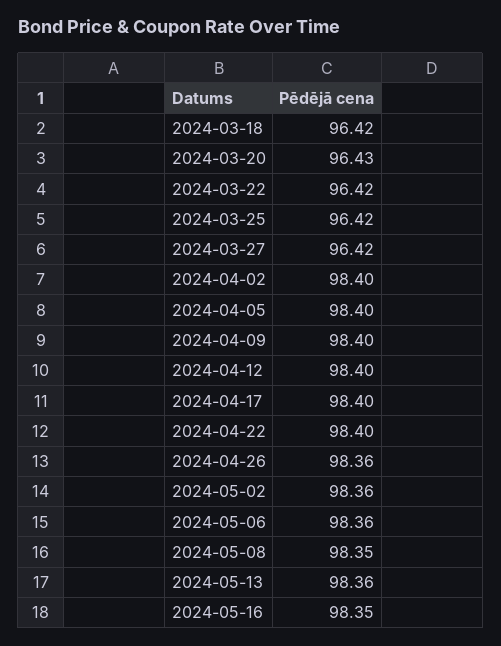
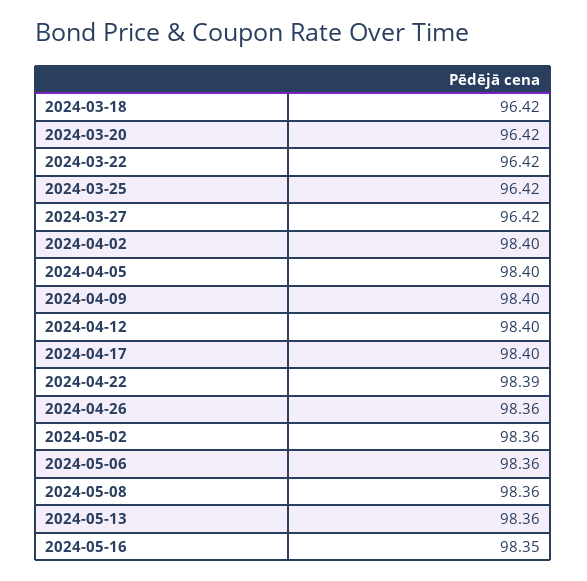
  {
    "2024-03-18": 96.42,
-   "2024-03-20": 96.43,
+   "2024-03-20": 96.42,
    "2024-03-22": 96.42,
    "2024-03-25": 96.42,
    "2024-03-27": 96.42,
    "2024-04-02": 98.4,
    "2024-04-05": 98.4,
    "2024-04-09": 98.4,
    "2024-04-12": 98.4,
    "2024-04-17": 98.4,
-   "2024-04-22": 98.4,
+   "2024-04-22": 98.39,
    "2024-04-26": 98.36,
    "2024-05-02": 98.36,
    "2024-05-06": 98.36,
-   "2024-05-08": 98.35,
+   "2024-05-08": 98.36,
    "2024-05-13": 98.36,
    "2024-05-16": 98.35
  }

